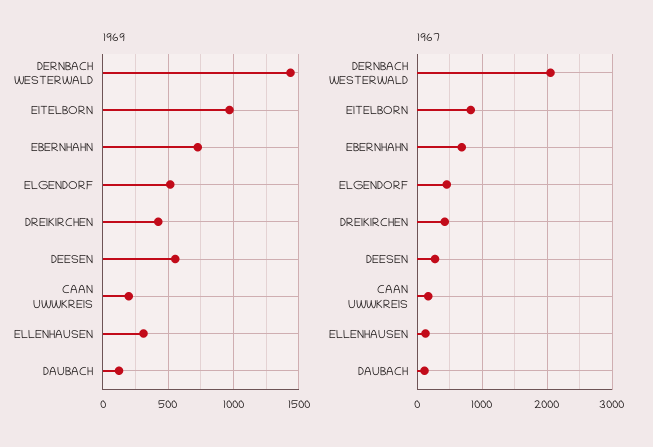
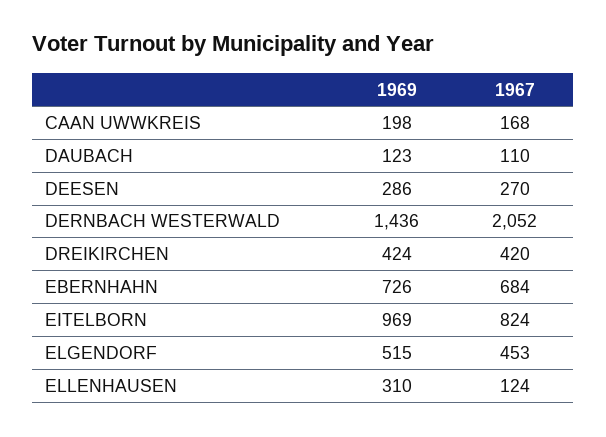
  {
    "1969": {
      "DERNBACH WESTERWALD": 1436,
      "EITELBORN": 969,
      "EBERNHAHN": 726,
      "ELGENDORF": 515,
      "DREIKIRCHEN": 424,
-     "DEESEN": 550,
+     "DEESEN": 286,
      "CAAN UWWKREIS": 198,
      "ELLENHAUSEN": 310,
      "DAUBACH": 123
    },
    "1967": {
      "DERNBACH WESTERWALD": 2052,
      "EITELBORN": 824,
      "EBERNHAHN": 684,
      "ELGENDORF": 453,
      "DREIKIRCHEN": 420,
      "DEESEN": 270,
      "CAAN UWWKREIS": 168,
      "ELLENHAUSEN": 124,
      "DAUBACH": 110
    }
  }

